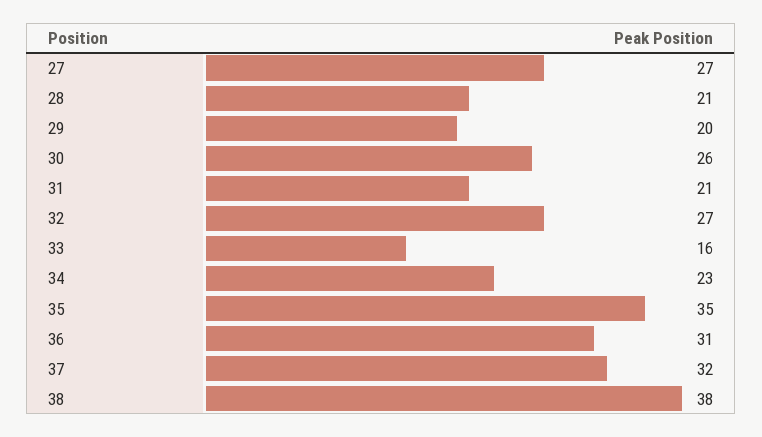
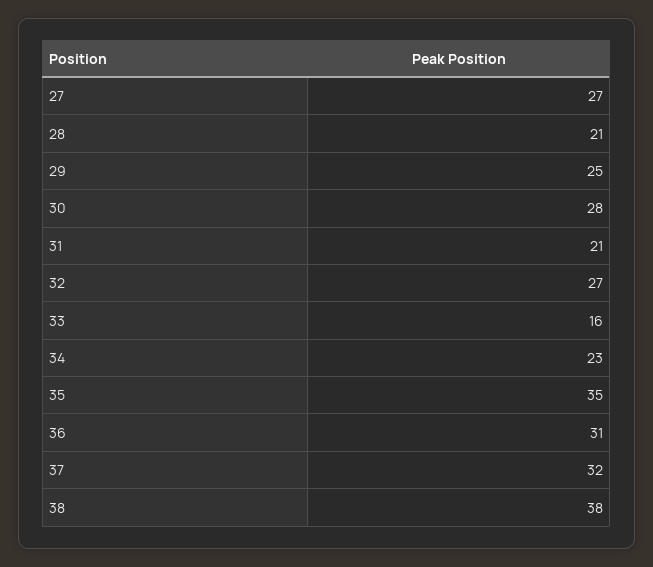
  {
    "27": 27,
    "28": 21,
-   "29": 20,
+   "29": 25,
-   "30": 26,
+   "30": 28,
    "31": 21,
    "32": 27,
    "33": 16,
    "34": 23,
    "35": 35,
    "36": 31,
    "37": 32,
    "38": 38
  }

